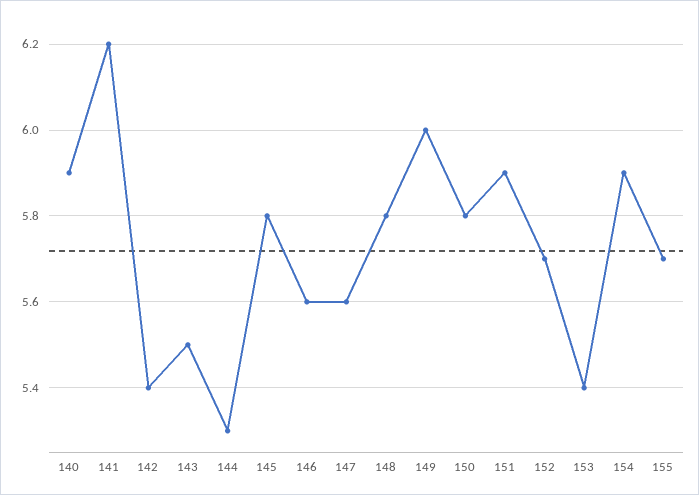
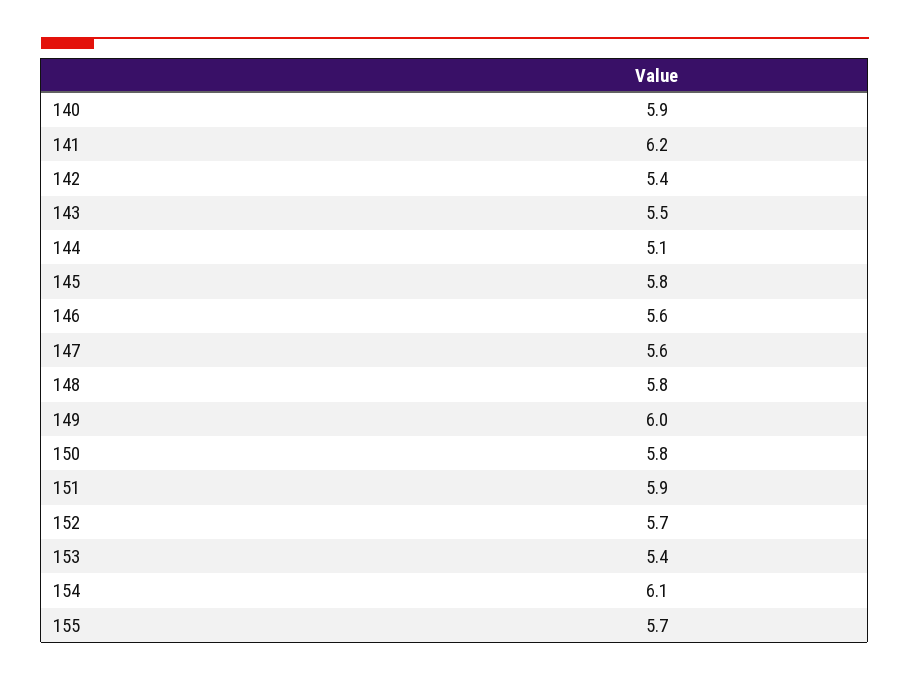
  {
    "140": 5.9,
    "141": 6.2,
    "142": 5.4,
    "143": 5.5,
-   "144": 5.3,
+   "144": 5.1,
    "145": 5.8,
    "146": 5.6,
    "147": 5.6,
    "148": 5.8,
    "149": 6,
    "150": 5.8,
    "151": 5.9,
    "152": 5.7,
    "153": 5.4,
-   "154": 5.9,
+   "154": 6.1,
    "155": 5.7
  }

